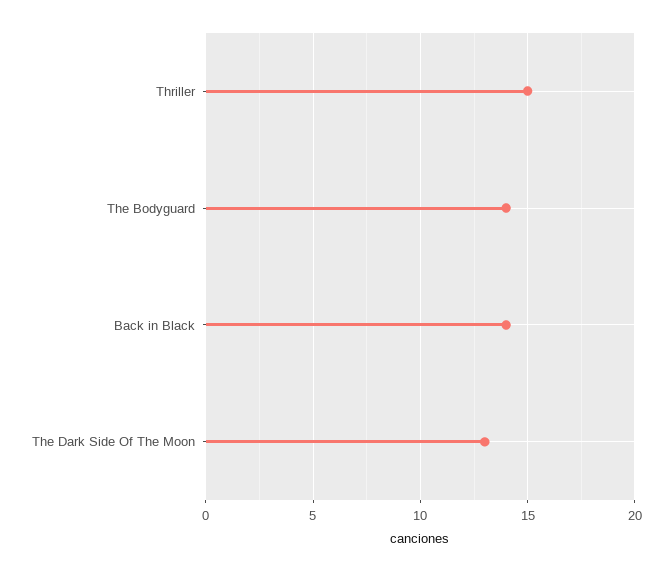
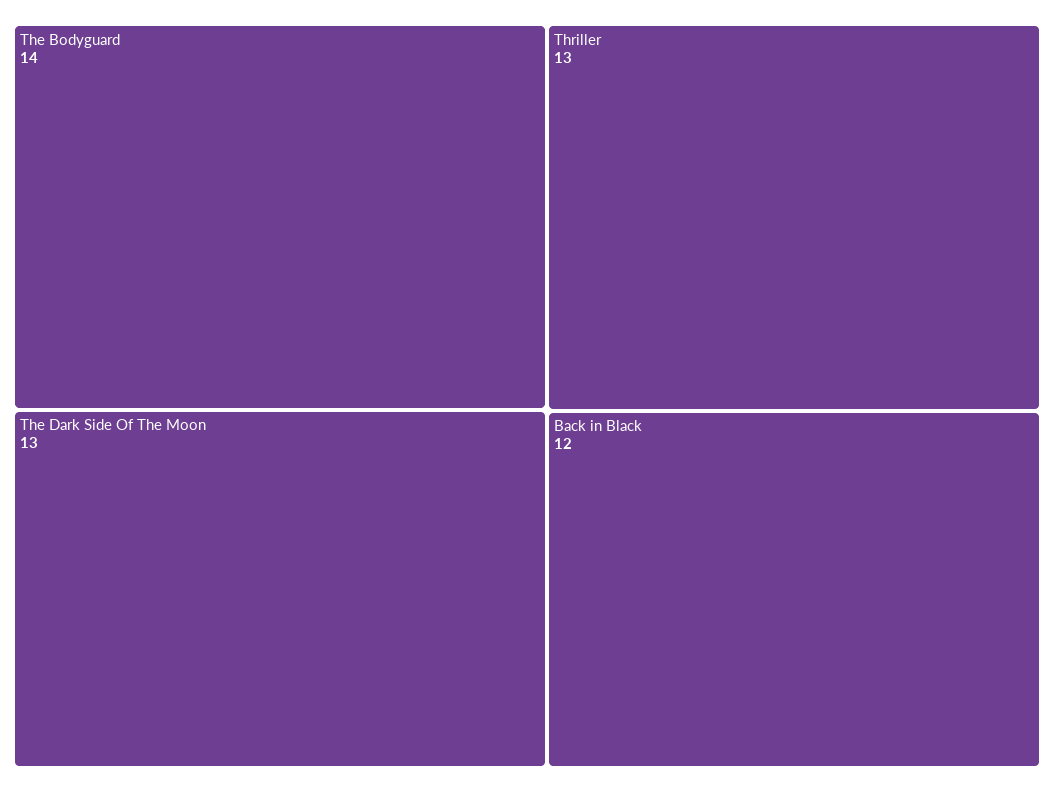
  {
-   "Thriller": 15,
+   "Thriller": 13,
    "The Bodyguard": 14,
-   "Back in Black": 14,
+   "Back in Black": 12,
    "The Dark Side Of The Moon": 13
  }

